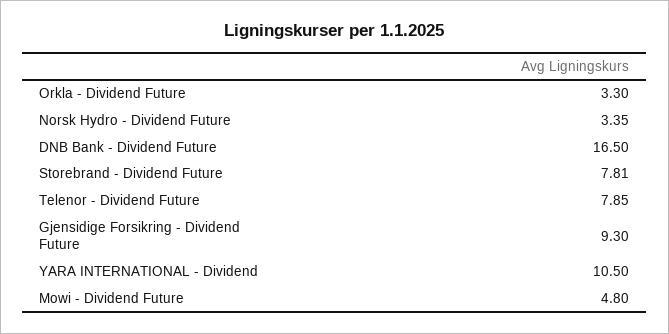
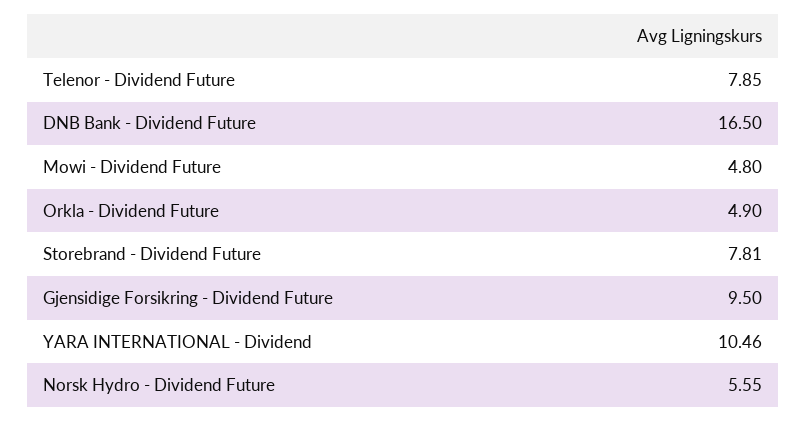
  {
-   "Orkla - Dividend Future": 3.3,
+   "Orkla - Dividend Future": 4.9,
-   "Norsk Hydro - Dividend Future": 3.35,
+   "Norsk Hydro - Dividend Future": 5.55,
    "DNB Bank - Dividend Future": 16.5,
    "Storebrand - Dividend Future": 7.81,
    "Telenor - Dividend Future": 7.85,
-   "Gjensidige Forsikring - Dividend Future": 9.3,
+   "Gjensidige Forsikring - Dividend Future": 9.5,
-   "YARA INTERNATIONAL - Dividend": 10.5,
+   "YARA INTERNATIONAL - Dividend": 10.46,
    "Mowi - Dividend Future": 4.8
  }

